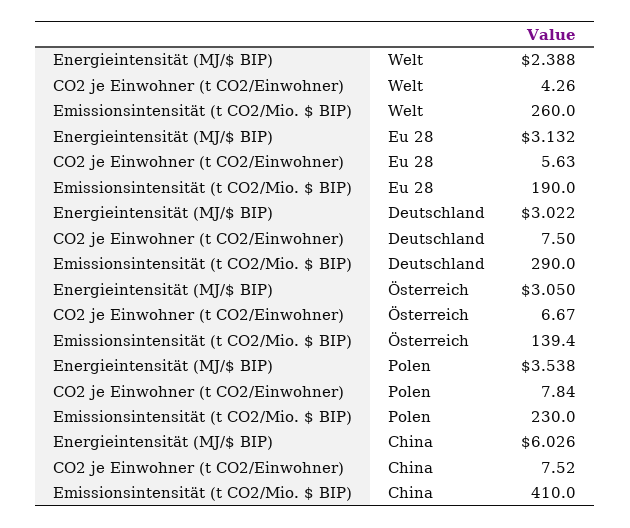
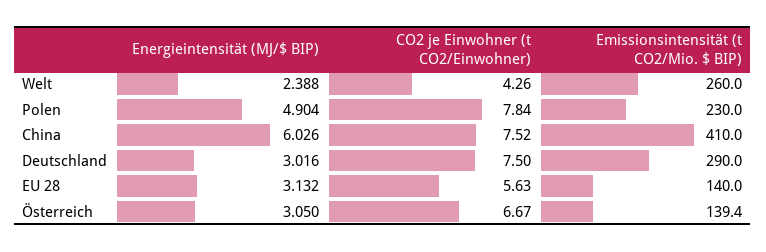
  {
    "Energieintensität (MJ/$ BIP)": {
      "Welt": 2.388,
      "Eu 28": 3.132,
-     "Deutschland": 3.022,
+     "Deutschland": 3.016,
      "Österreich": 3.05,
-     "Polen": 3.538,
+     "Polen": 4.904,
      "China": 6.026
    },
    "CO2 je Einwohner (t CO2/Einwohner)": {
      "Welt": 4.26,
      "Eu 28": 5.63,
      "Deutschland": 7.5,
      "Österreich": 6.67,
      "Polen": 7.84,
      "China": 7.52
    },
    "Emissionsintensität (t CO2/Mio. $ BIP)": {
      "Welt": 260,
-     "Eu 28": 190,
+     "Eu 28": 140,
      "Deutschland": 290,
      "Österreich": 139.4,
      "Polen": 230,
      "China": 410
    }
  }

